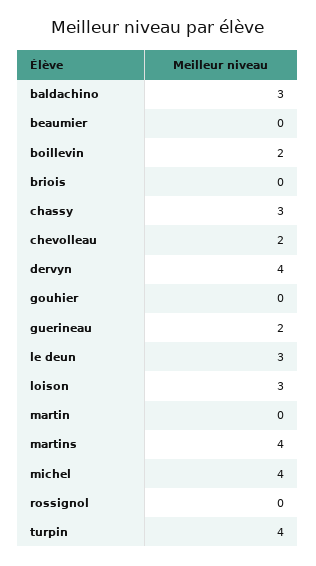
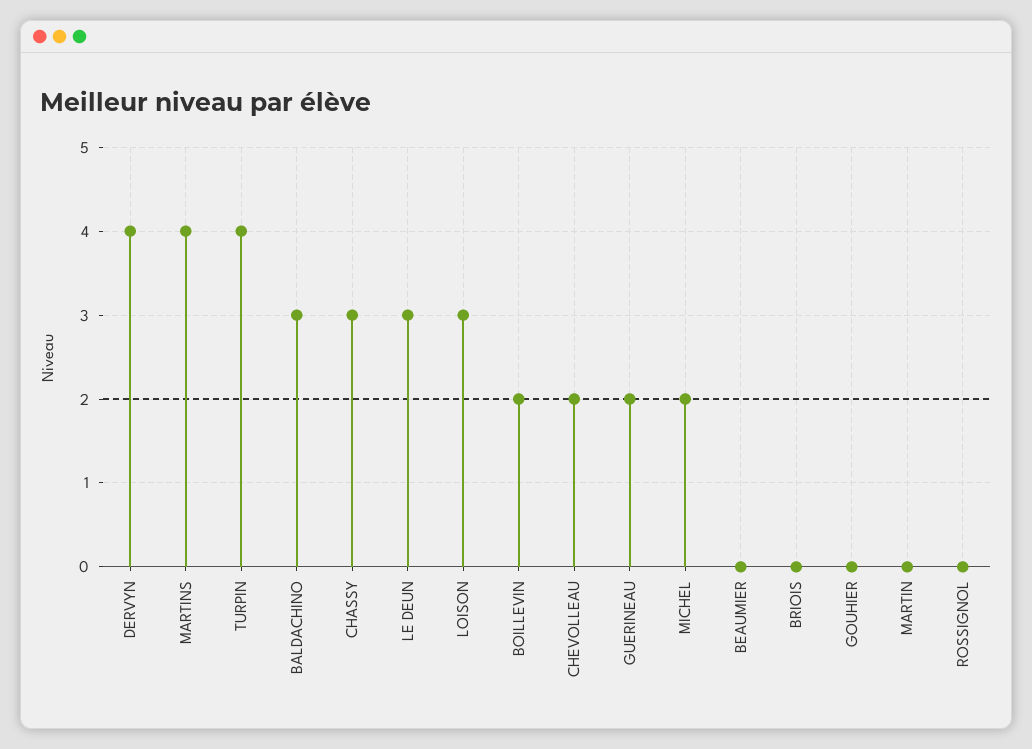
  {
    "baldachino": 3,
    "beaumier": 0,
    "boillevin": 2,
    "briois": 0,
    "chassy": 3,
    "chevolleau": 2,
    "dervyn": 4,
    "gouhier": 0,
    "guerineau": 2,
    "le deun": 3,
    "loison": 3,
    "martin": 0,
    "martins": 4,
-   "michel": 4,
+   "michel": 2,
    "rossignol": 0,
    "turpin": 4
  }

